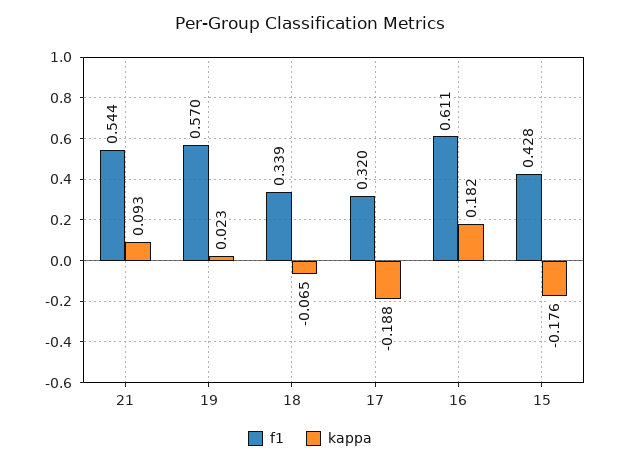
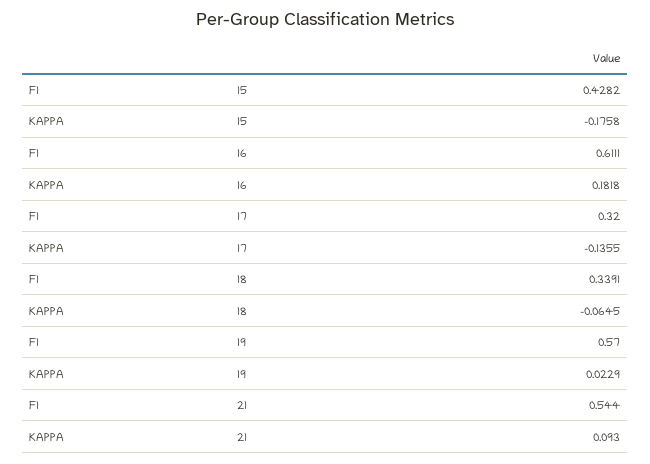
  {
    "f1": {
      "21": 0.544,
      "19": 0.57,
      "18": 0.3391,
      "17": 0.32,
      "16": 0.6111,
      "15": 0.4282
    },
    "kappa": {
      "21": 0.093,
      "19": 0.0229,
      "18": -0.0645,
-     "17": -0.188,
+     "17": -0.1355,
      "16": 0.1818,
      "15": -0.1758
    }
  }

